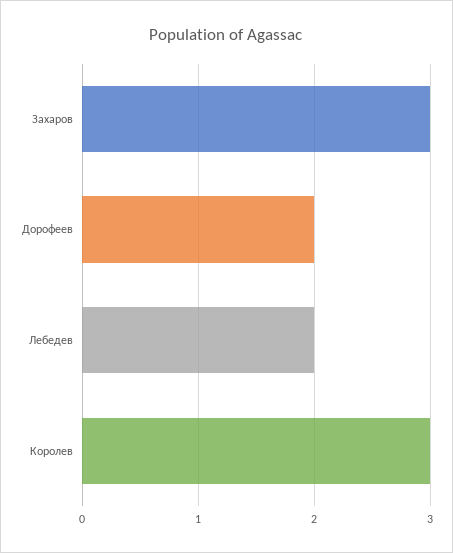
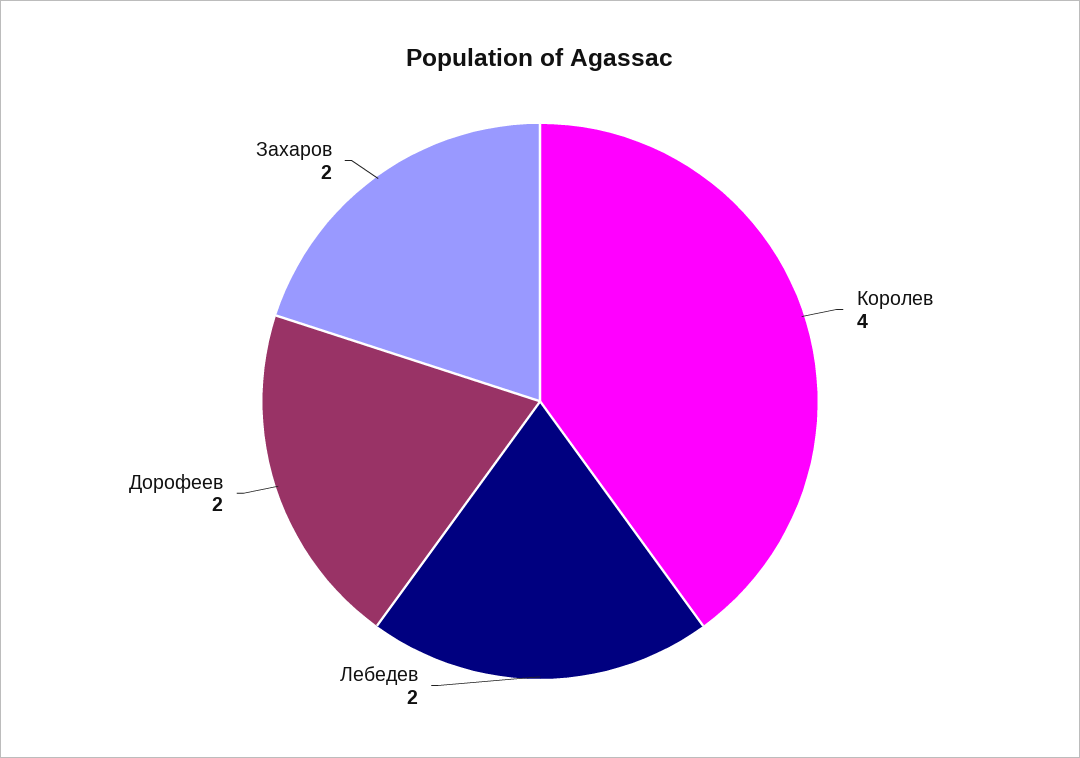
  {
-   "Захаров": 3,
+   "Захаров": 2,
    "Дорофеев": 2,
    "Лебедев": 2,
-   "Королев": 3
+   "Королев": 4
  }

